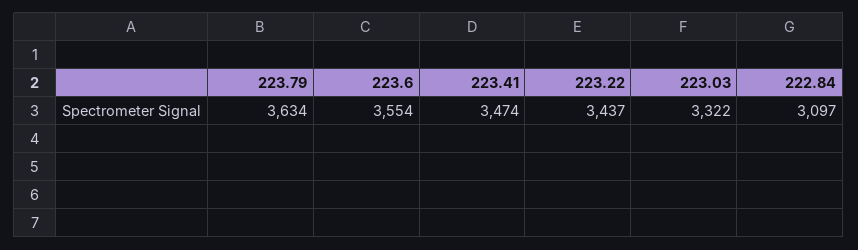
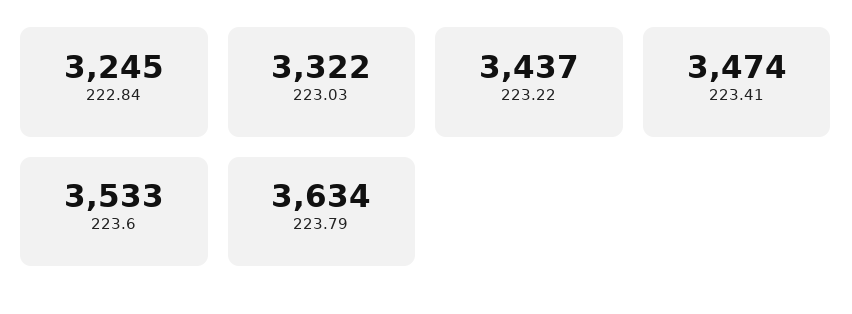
  {
    "223.79": 3634,
-   "223.6": 3554,
+   "223.6": 3533,
    "223.41": 3474,
    "223.22": 3437,
    "223.03": 3322,
-   "222.84": 3097
+   "222.84": 3245
  }

